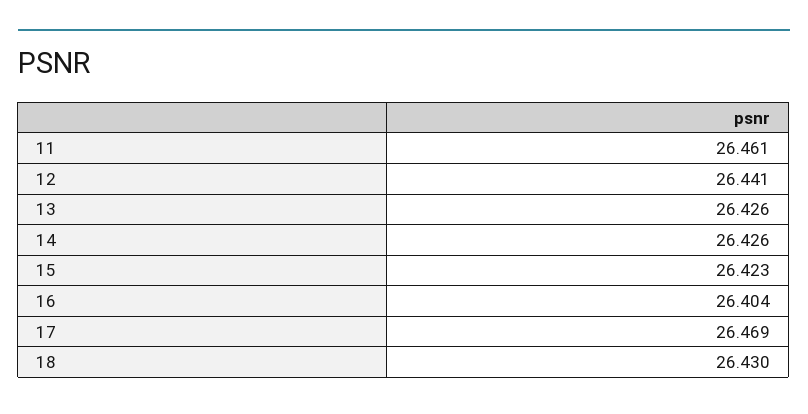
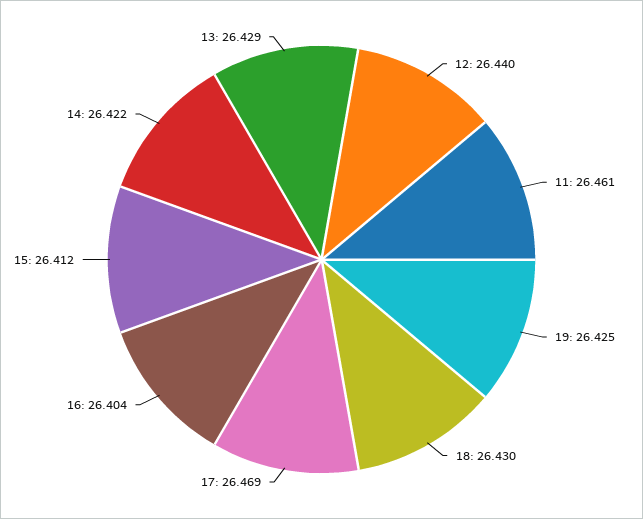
  {
    "11": 26.461,
-   "12": 26.441,
+   "12": 26.44,
-   "13": 26.426,
+   "13": 26.429,
-   "14": 26.426,
+   "14": 26.422,
-   "15": 26.423,
+   "15": 26.412,
    "16": 26.404,
    "17": 26.469,
-   "18": 26.43
+   "18": 26.43,
+   "19": 26.425
  }

